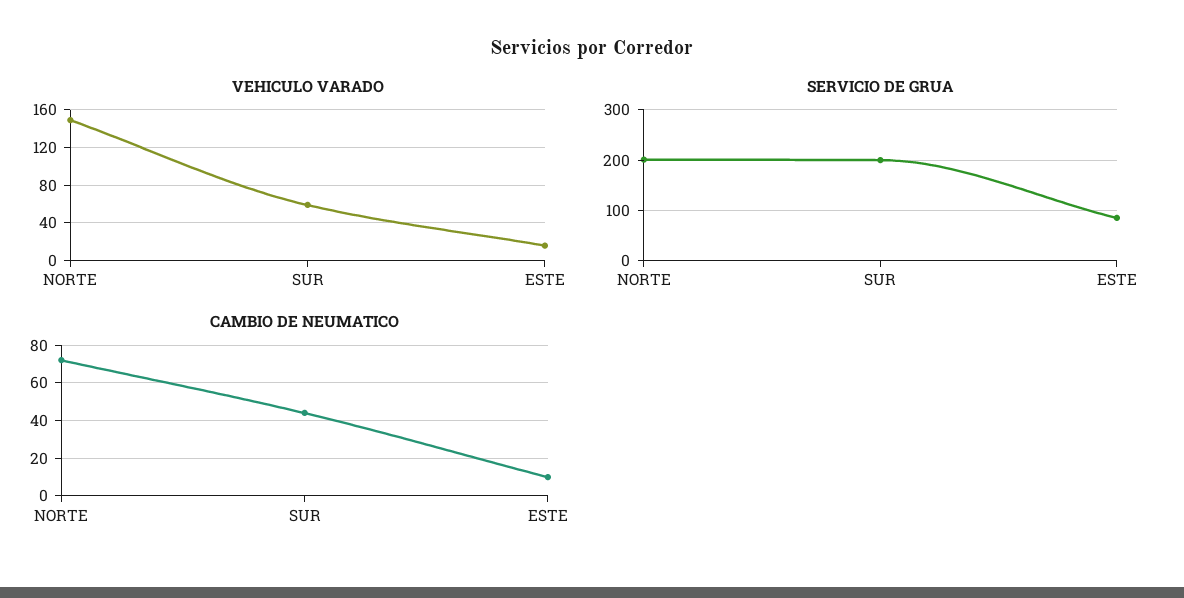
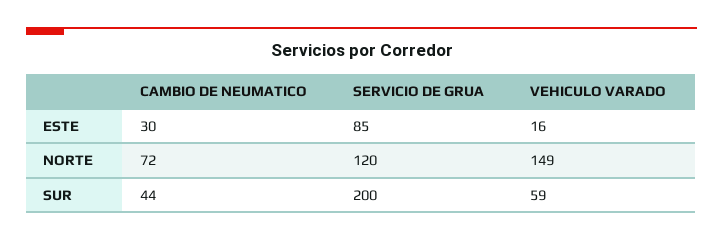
  {
    "VEHICULO VARADO": {
      "NORTE": 149,
      "SUR": 59,
      "ESTE": 16
    },
    "SERVICIO DE GRUA": {
-     "NORTE": 200,
+     "NORTE": 120,
      "SUR": 200,
      "ESTE": 85
    },
    "CAMBIO DE NEUMATICO": {
      "NORTE": 72,
      "SUR": 44,
-     "ESTE": 10
+     "ESTE": 30
    }
  }

